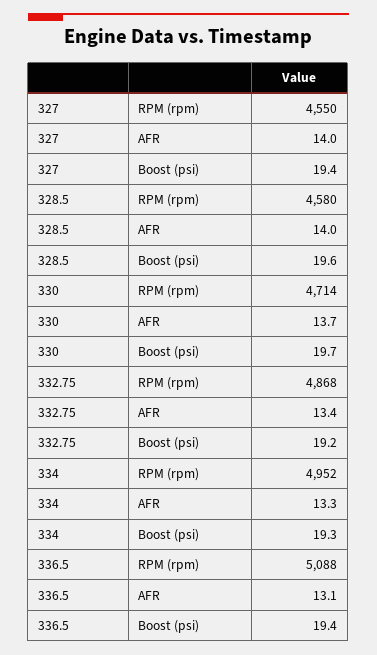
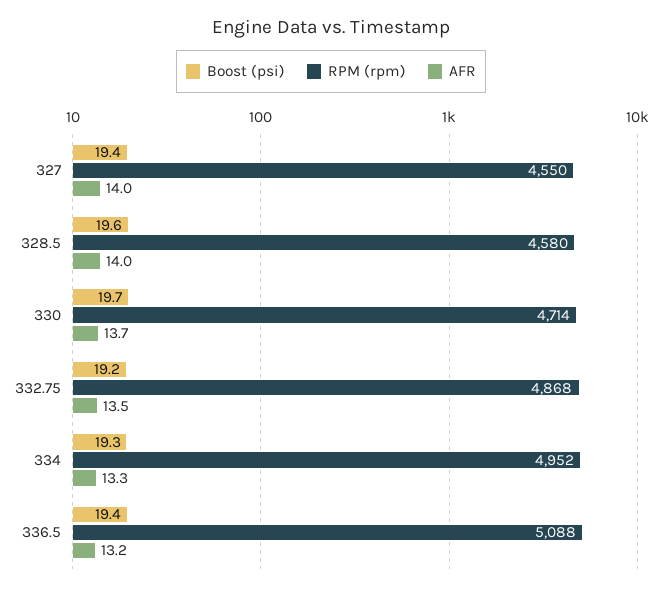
  {
    "RPM (rpm)": {
      "327": 4550,
      "328.5": 4580,
      "330": 4714,
      "332.75": 4868,
      "334": 4952,
      "336.5": 5088
    },
    "AFR": {
      "327": 14,
      "328.5": 14,
      "330": 13.7,
-     "332.75": 13.4,
+     "332.75": 13.5,
      "334": 13.3,
-     "336.5": 13.1
+     "336.5": 13.2
    },
    "Boost (psi)": {
      "327": 19.4,
      "328.5": 19.6,
      "330": 19.7,
      "332.75": 19.2,
      "334": 19.3,
      "336.5": 19.4
    }
  }

